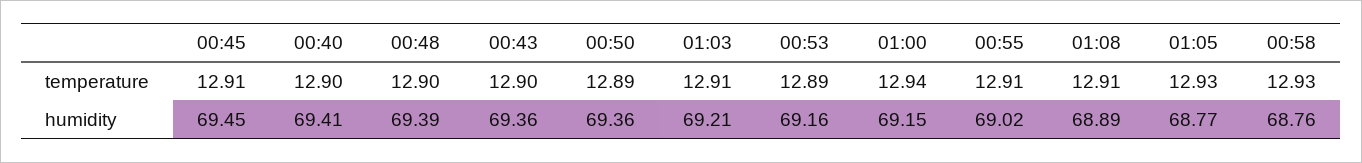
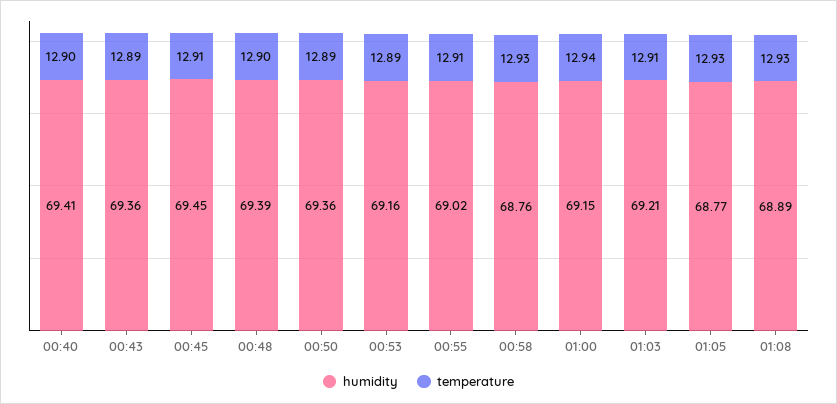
  {
    "temperature": {
      "00:45": 12.91,
      "00:40": 12.9,
      "00:48": 12.9,
-     "00:43": 12.9,
+     "00:43": 12.89,
      "00:50": 12.89,
      "01:03": 12.91,
      "00:53": 12.89,
      "01:00": 12.94,
      "00:55": 12.91,
-     "01:08": 12.91,
+     "01:08": 12.93,
      "01:05": 12.93,
      "00:58": 12.93
    },
    "humidity": {
      "00:45": 69.45,
      "00:40": 69.41,
      "00:48": 69.39,
      "00:43": 69.36,
      "00:50": 69.36,
      "01:03": 69.21,
      "00:53": 69.16,
      "01:00": 69.15,
      "00:55": 69.02,
      "01:08": 68.89,
      "01:05": 68.77,
      "00:58": 68.76
    }
  }

